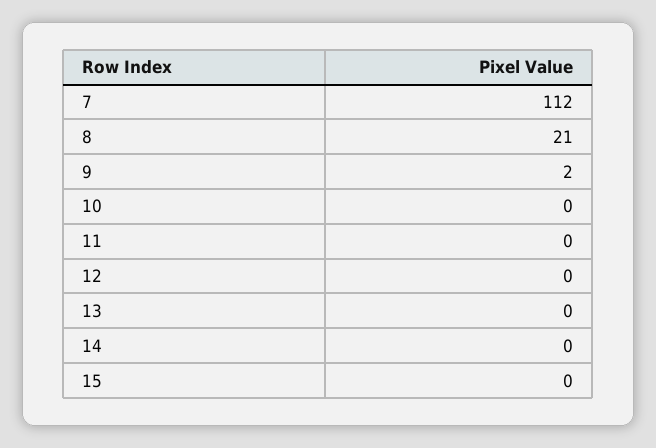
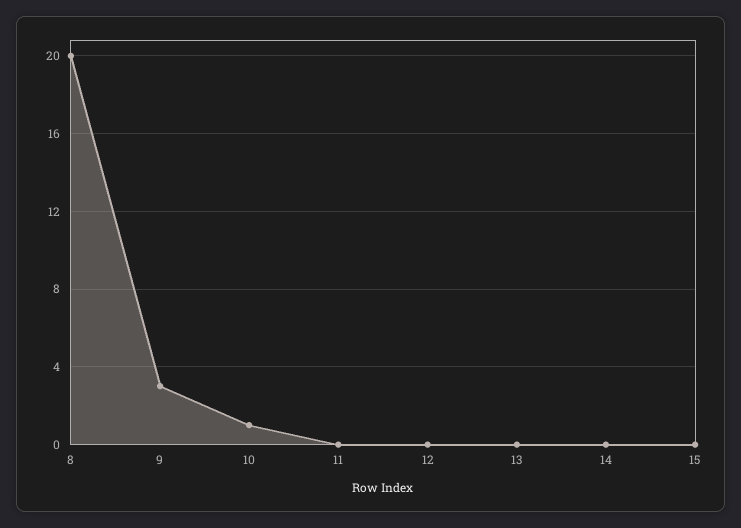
  {
-   "7": 112,
-   "8": 21,
+   "8": 20,
-   "9": 2,
+   "9": 3,
-   "10": 0,
+   "10": 1,
    "11": 0,
    "12": 0,
    "13": 0,
    "14": 0,
    "15": 0
  }

